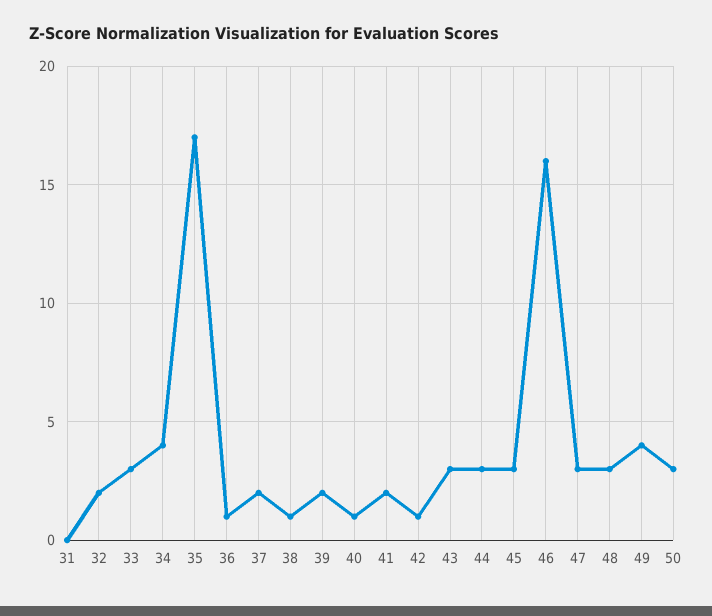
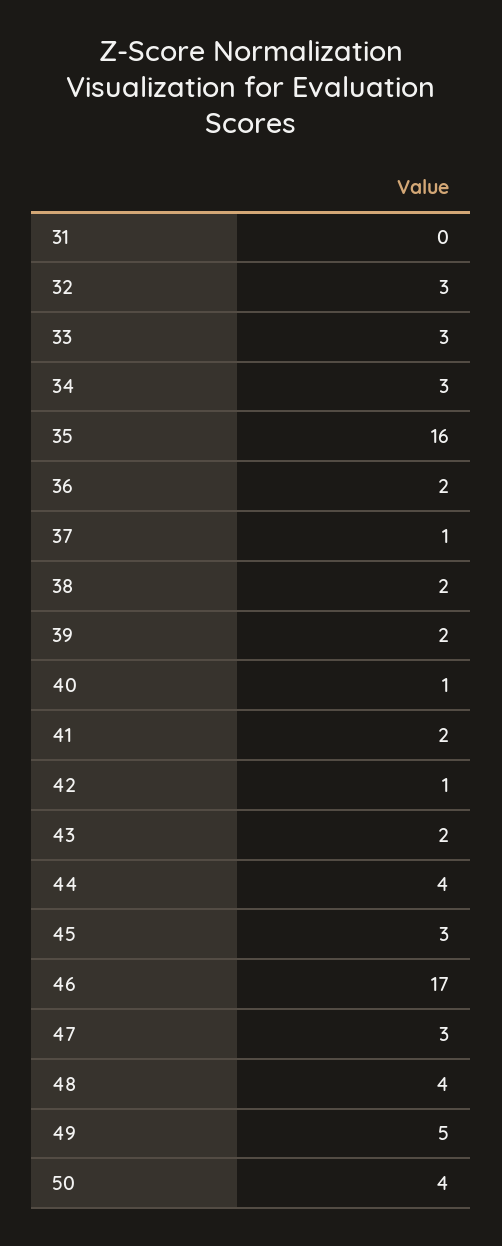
  {
    "31": 0,
-   "32": 2,
+   "32": 3,
    "33": 3,
-   "34": 4,
+   "34": 3,
-   "35": 17,
+   "35": 16,
-   "36": 1,
+   "36": 2,
-   "37": 2,
+   "37": 1,
-   "38": 1,
+   "38": 2,
    "39": 2,
    "40": 1,
    "41": 2,
    "42": 1,
-   "43": 3,
+   "43": 2,
-   "44": 3,
+   "44": 4,
    "45": 3,
-   "46": 16,
+   "46": 17,
    "47": 3,
-   "48": 3,
+   "48": 4,
-   "49": 4,
+   "49": 5,
-   "50": 3
+   "50": 4
  }

